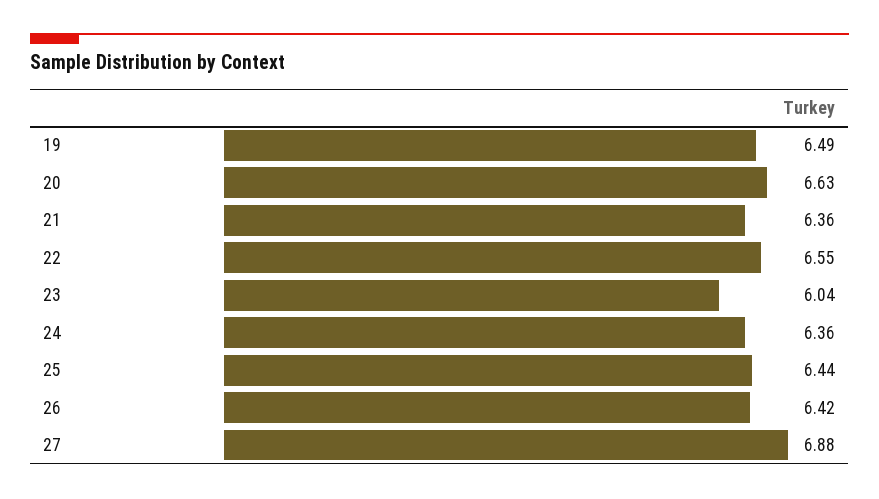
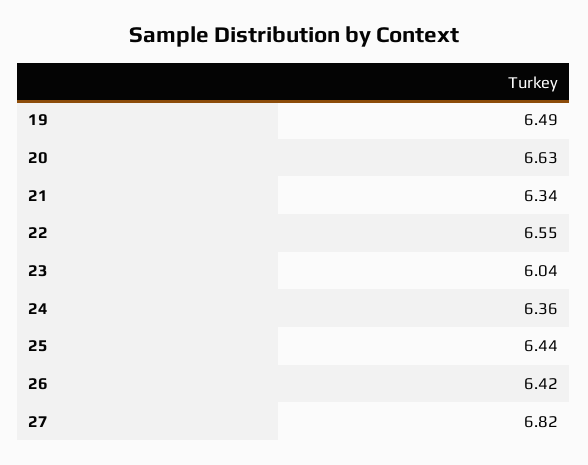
  {
    "19": 6.49,
    "20": 6.63,
-   "21": 6.36,
+   "21": 6.34,
    "22": 6.55,
    "23": 6.04,
    "24": 6.36,
    "25": 6.44,
    "26": 6.42,
-   "27": 6.88
+   "27": 6.82
  }

